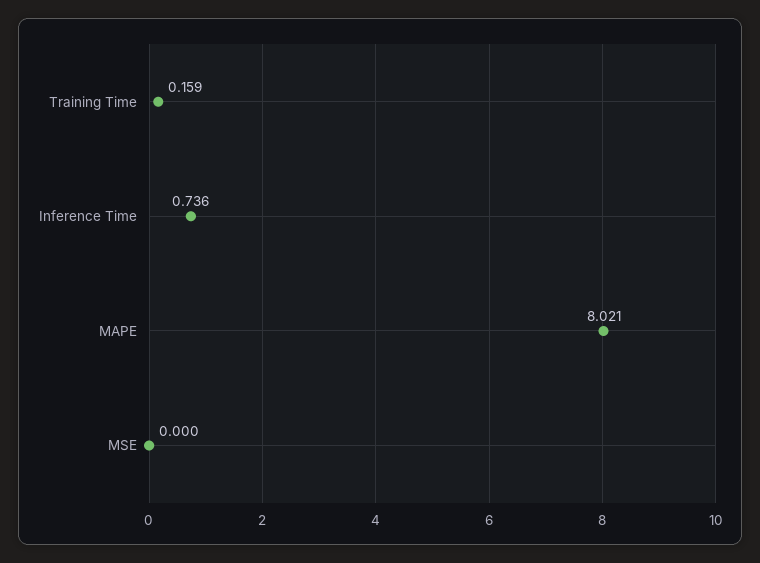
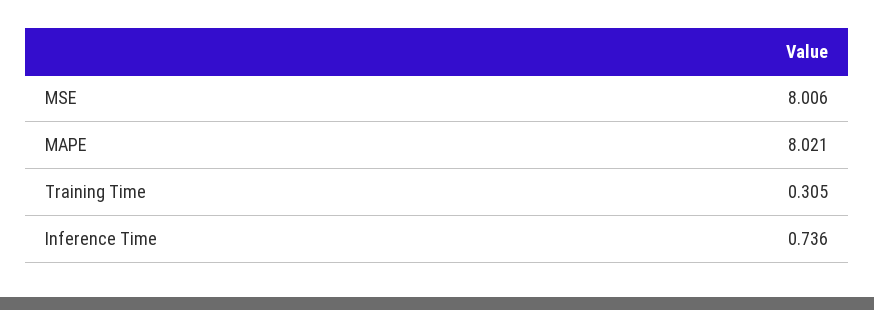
  {
-   "Training Time": 0.159,
+   "Training Time": 0.305,
    "Inference Time": 0.736,
    "MAPE": 8.021,
-   "MSE": 0
+   "MSE": 8.006
  }

